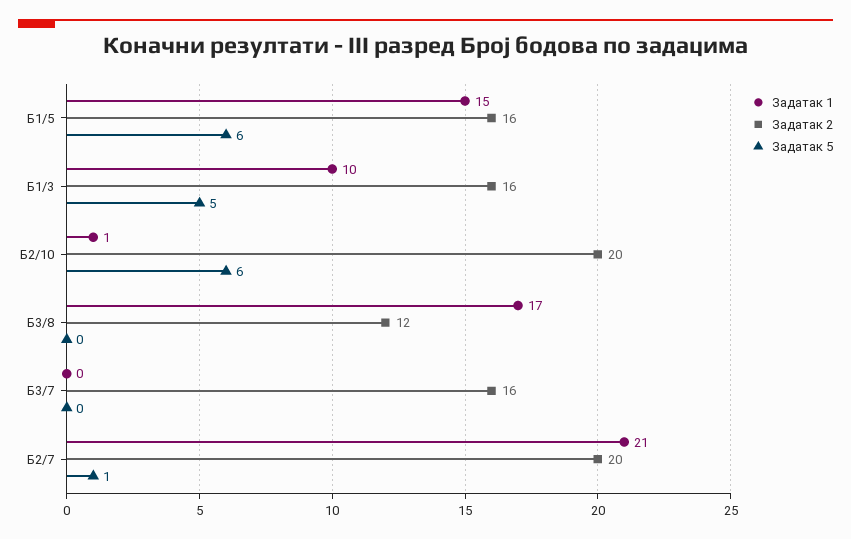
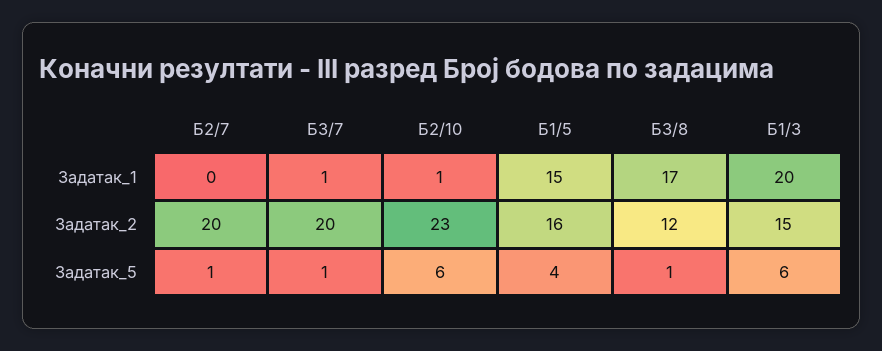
  {
    "Задатак 1": {
      "Б1/5": 15,
-     "Б1/3": 10,
+     "Б1/3": 20,
      "Б2/10": 1,
      "Б3/8": 17,
-     "Б3/7": 0,
+     "Б3/7": 1,
-     "Б2/7": 21
+     "Б2/7": 0
    },
    "Задатак 2": {
      "Б1/5": 16,
-     "Б1/3": 16,
+     "Б1/3": 15,
-     "Б2/10": 20,
+     "Б2/10": 23,
      "Б3/8": 12,
-     "Б3/7": 16,
+     "Б3/7": 20,
      "Б2/7": 20
    },
    "Задатак 5": {
-     "Б1/5": 6,
+     "Б1/5": 4,
-     "Б1/3": 5,
+     "Б1/3": 6,
      "Б2/10": 6,
-     "Б3/8": 0,
+     "Б3/8": 1,
-     "Б3/7": 0,
+     "Б3/7": 1,
      "Б2/7": 1
    }
  }

